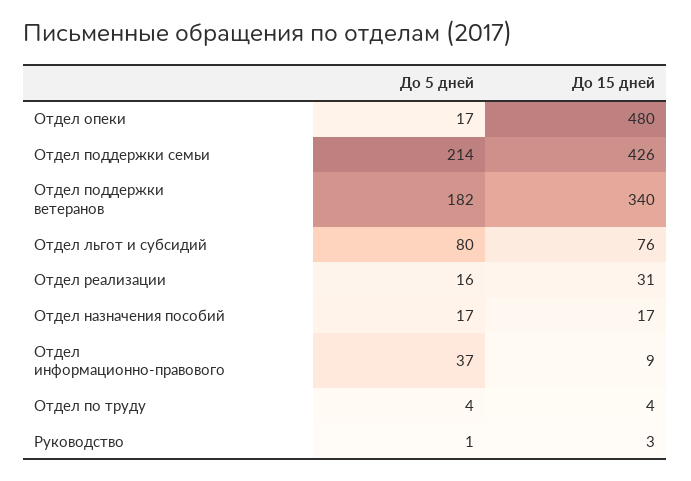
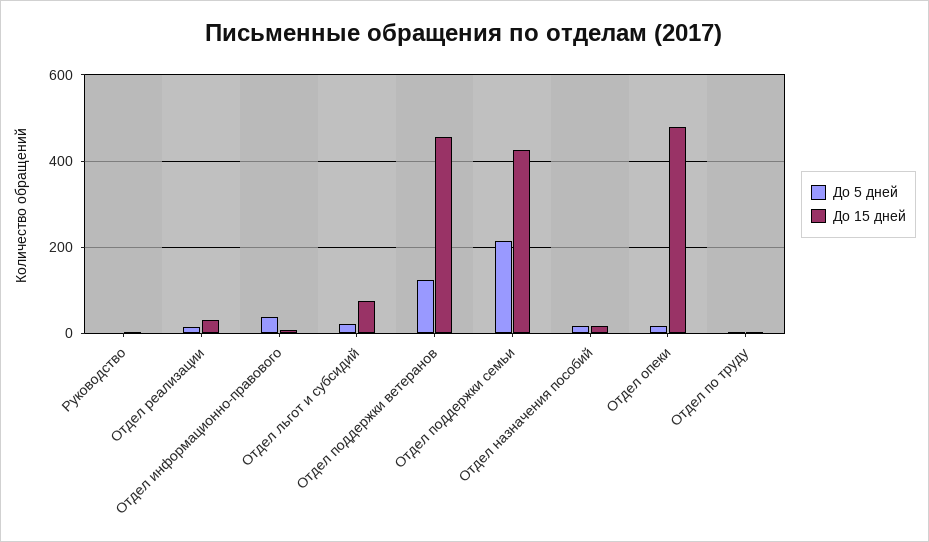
  {
    "До 5 дней": {
      "Отдел опеки": 17,
      "Отдел поддержки семьи": 214,
-     "Отдел поддержки ветеранов": 182,
+     "Отдел поддержки ветеранов": 120,
-     "Отдел льгот и субсидий": 80,
+     "Отдел льгот и субсидий": 20,
      "Отдел реализации": 16,
      "Отдел назначения пособий": 17,
      "Отдел информационно-правового": 37,
      "Отдел по труду": 4,
      "Руководство": 1
    },
    "До 15 дней": {
      "Отдел опеки": 480,
      "Отдел поддержки семьи": 426,
-     "Отдел поддержки ветеранов": 340,
+     "Отдел поддержки ветеранов": 460,
      "Отдел льгот и субсидий": 76,
      "Отдел реализации": 31,
      "Отдел назначения пособий": 17,
      "Отдел информационно-правового": 9,
      "Отдел по труду": 4,
      "Руководство": 3
    }
  }

